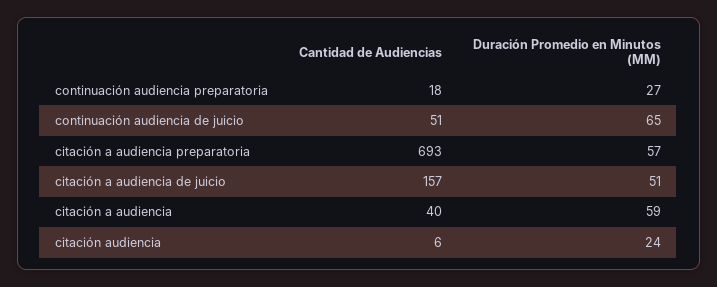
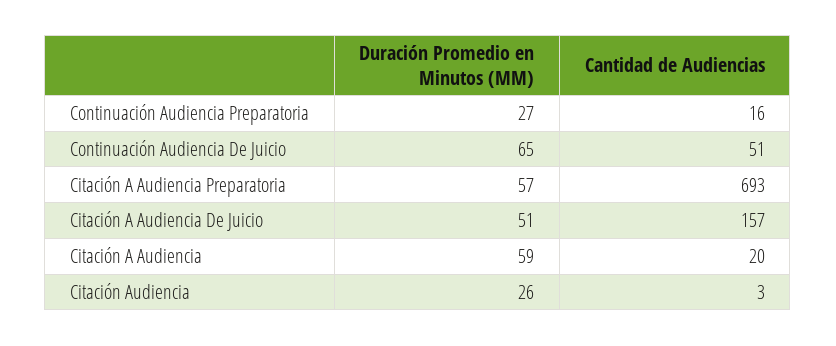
  {
    "Cantidad de Audiencias": {
-     "continuación audiencia preparatoria": 18,
+     "continuación audiencia preparatoria": 16,
      "continuación audiencia de juicio": 51,
      "citación a audiencia preparatoria": 693,
      "citación a audiencia de juicio": 157,
-     "citación a audiencia": 40,
+     "citación a audiencia": 20,
-     "citación audiencia": 6
+     "citación audiencia": 3
    },
    "Duración Promedio en Minutos (MM)": {
      "continuación audiencia preparatoria": 27,
      "continuación audiencia de juicio": 65,
      "citación a audiencia preparatoria": 57,
      "citación a audiencia de juicio": 51,
      "citación a audiencia": 59,
-     "citación audiencia": 24
+     "citación audiencia": 26
    }
  }

